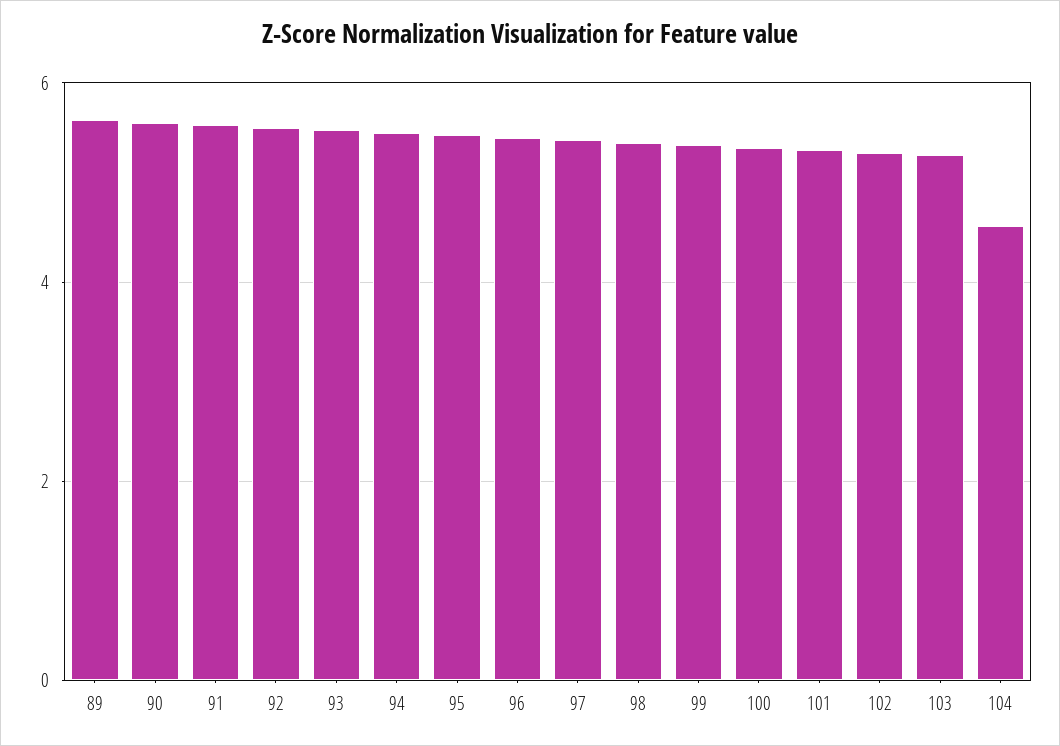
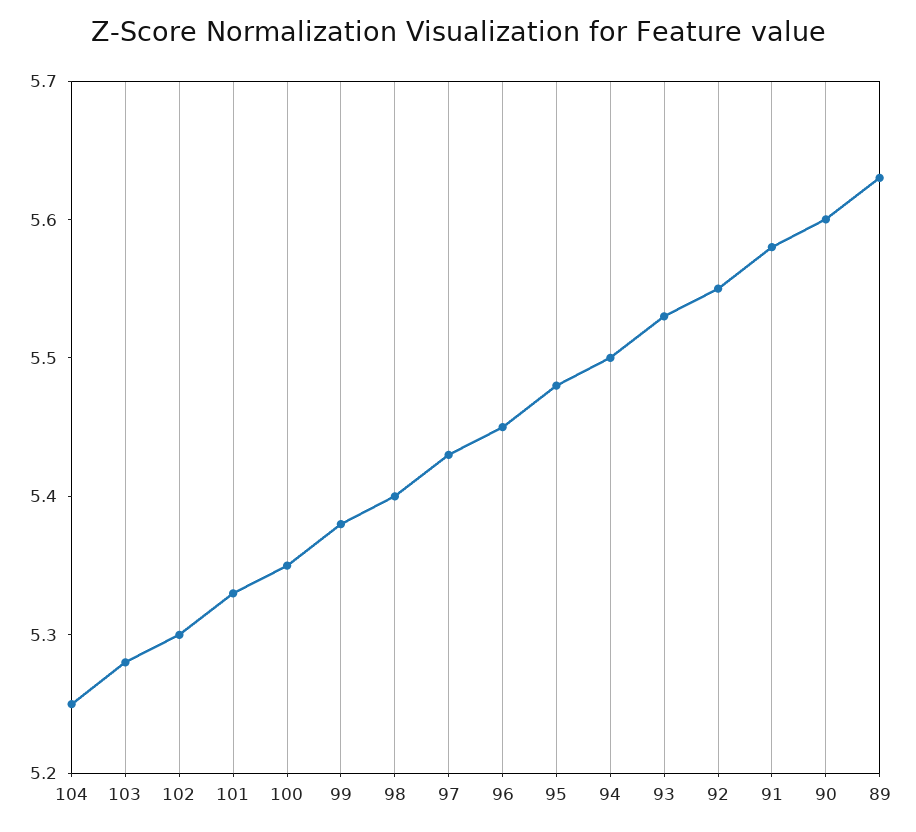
  {
    "89": 5.63,
    "90": 5.6,
    "91": 5.58,
    "92": 5.55,
    "93": 5.53,
    "94": 5.5,
    "95": 5.48,
    "96": 5.45,
    "97": 5.43,
    "98": 5.4,
    "99": 5.38,
    "100": 5.35,
    "101": 5.33,
    "102": 5.3,
    "103": 5.28,
-   "104": 4.6
+   "104": 5.25
  }

